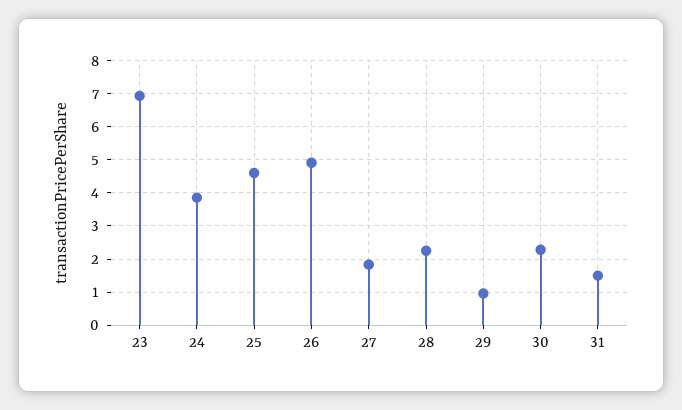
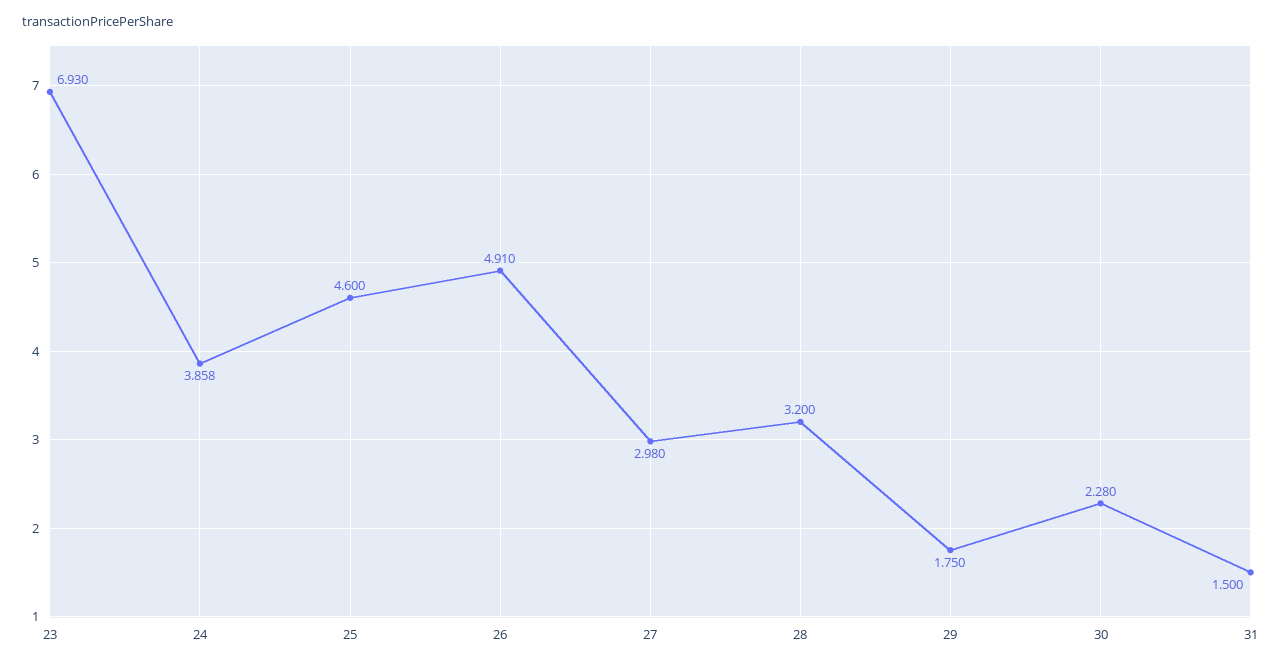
  {
    "23": 6.93,
    "24": 3.858,
    "25": 4.6,
    "26": 4.91,
-   "27": 1.8,
+   "27": 2.98,
-   "28": 2.2,
+   "28": 3.2,
-   "29": 1,
+   "29": 1.75,
    "30": 2.28,
    "31": 1.5
  }

